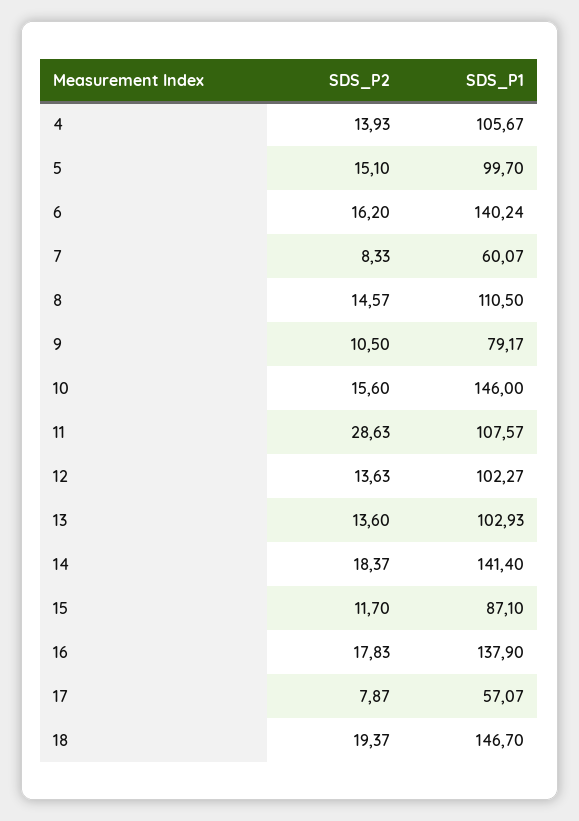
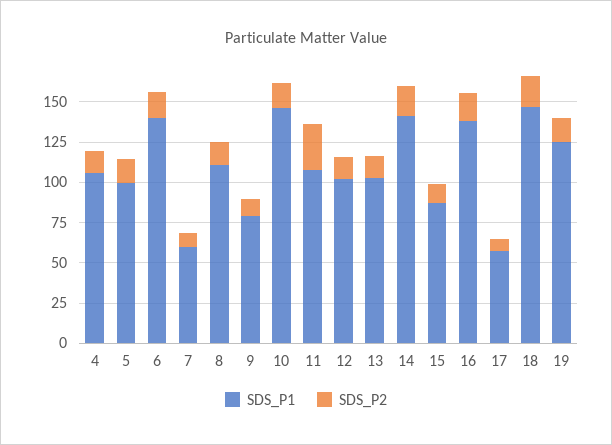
  {
    "SDS_P2": {
      "4": 13.93,
      "5": 15.1,
      "6": 16.2,
      "7": 8.33,
      "8": 14.57,
      "9": 10.5,
      "10": 15.6,
      "11": 28.63,
      "12": 13.63,
      "13": 13.6,
      "14": 18.37,
      "15": 11.7,
      "16": 17.83,
      "17": 7.87,
-     "18": 19.37
+     "18": 19.37,
+     "19": 15
    },
    "SDS_P1": {
      "4": 105.67,
      "5": 99.7,
      "6": 140.24,
      "7": 60.07,
      "8": 110.5,
      "9": 79.17,
      "10": 146,
      "11": 107.57,
      "12": 102.27,
      "13": 102.93,
      "14": 141.4,
      "15": 87.1,
      "16": 137.9,
      "17": 57.07,
-     "18": 146.7
+     "18": 146.7,
+     "19": 125
    }
  }

